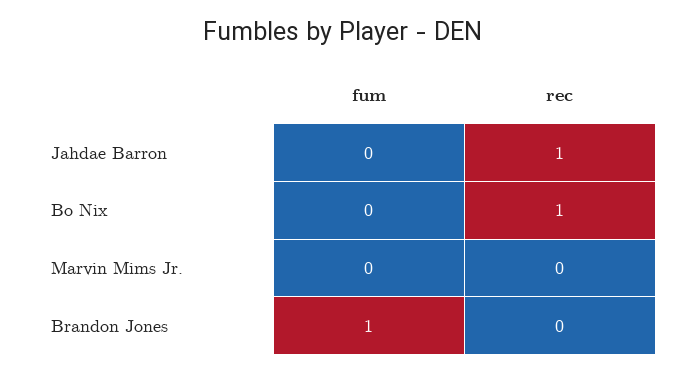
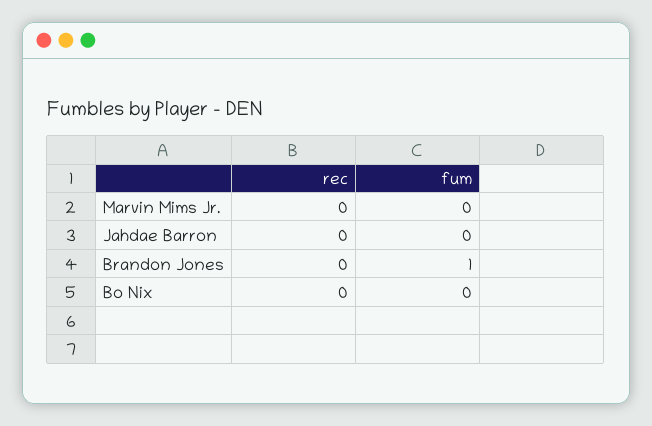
  {
    "fum": {
      "Jahdae Barron": 0,
      "Bo Nix": 0,
      "Marvin Mims Jr.": 0,
      "Brandon Jones": 1
    },
    "rec": {
-     "Jahdae Barron": 1,
+     "Jahdae Barron": 0,
-     "Bo Nix": 1,
+     "Bo Nix": 0,
      "Marvin Mims Jr.": 0,
      "Brandon Jones": 0
    }
  }

